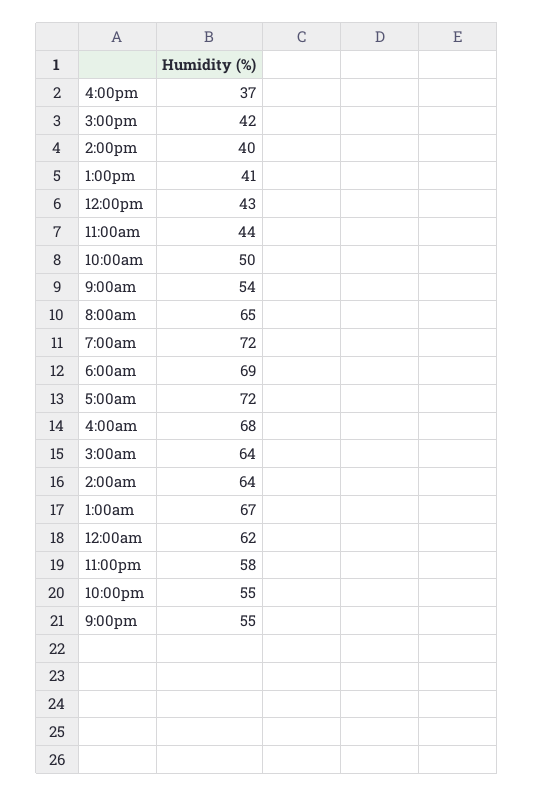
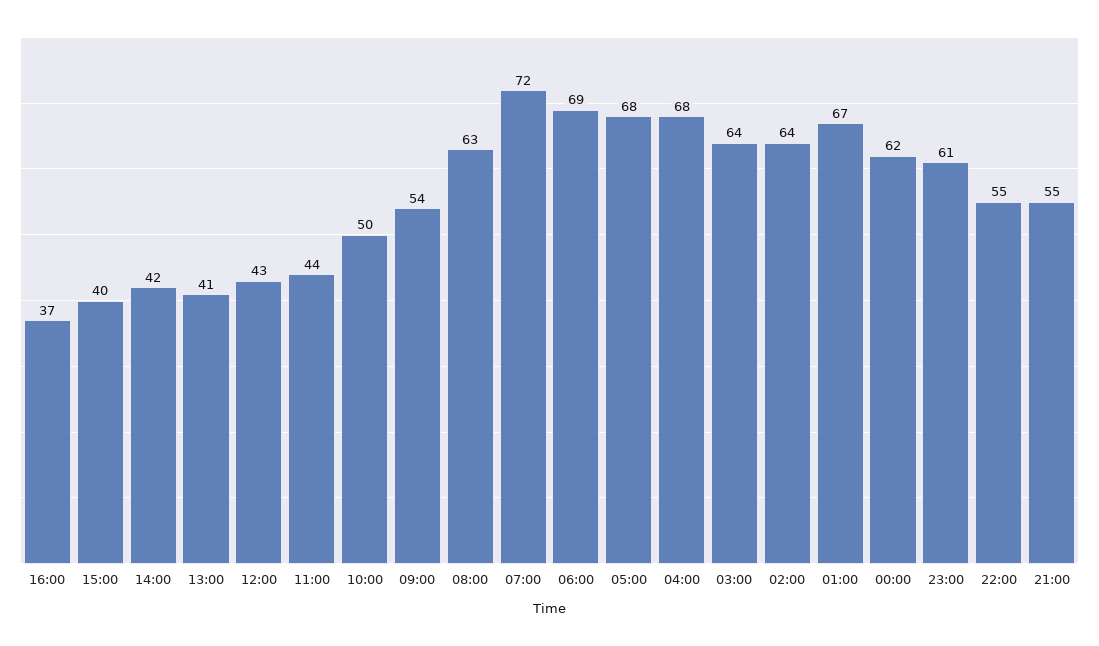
  {
    "4:00pm": 37,
-   "3:00pm": 42,
+   "3:00pm": 40,
-   "2:00pm": 40,
+   "2:00pm": 42,
    "1:00pm": 41,
    "12:00pm": 43,
    "11:00am": 44,
    "10:00am": 50,
    "9:00am": 54,
-   "8:00am": 65,
+   "8:00am": 63,
    "7:00am": 72,
    "6:00am": 69,
-   "5:00am": 72,
+   "5:00am": 68,
    "4:00am": 68,
    "3:00am": 64,
    "2:00am": 64,
    "1:00am": 67,
    "12:00am": 62,
-   "11:00pm": 58,
+   "11:00pm": 61,
    "10:00pm": 55,
    "9:00pm": 55
  }

